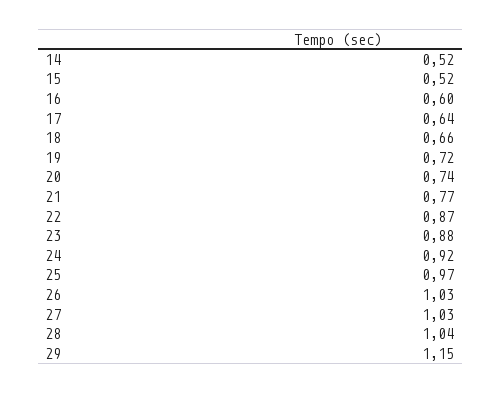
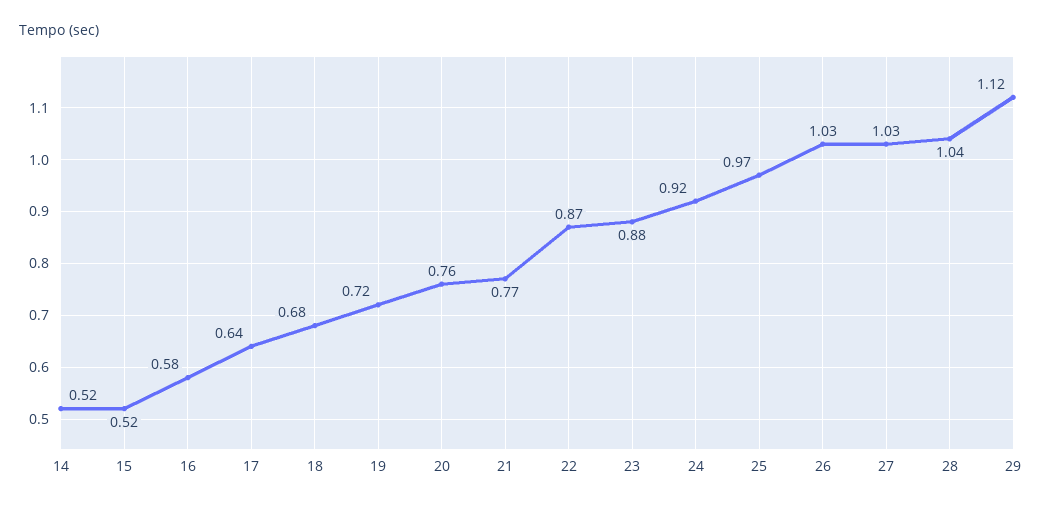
  {
    "14": 0.52,
    "15": 0.52,
-   "16": 0.6,
+   "16": 0.58,
    "17": 0.64,
-   "18": 0.66,
+   "18": 0.68,
    "19": 0.72,
-   "20": 0.74,
+   "20": 0.76,
    "21": 0.77,
    "22": 0.87,
    "23": 0.88,
    "24": 0.92,
    "25": 0.97,
    "26": 1.03,
    "27": 1.03,
    "28": 1.04,
-   "29": 1.15
+   "29": 1.12
  }

